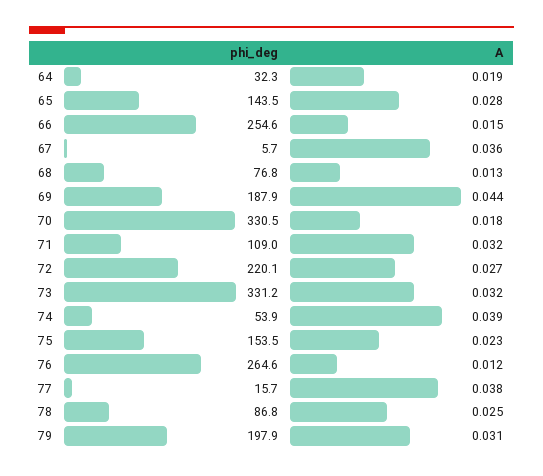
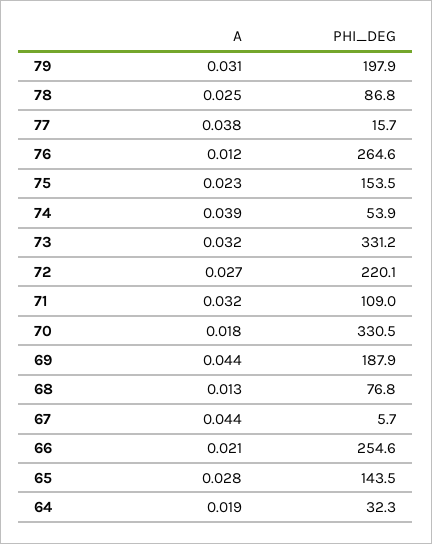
  {
    "phi_deg": {
      "64": 32.3,
      "65": 143.5,
      "66": 254.6,
      "67": 5.7,
      "68": 76.8,
      "69": 187.9,
      "70": 330.5,
      "71": 109,
      "72": 220.1,
      "73": 331.2,
      "74": 53.9,
      "75": 153.5,
      "76": 264.6,
      "77": 15.7,
      "78": 86.8,
      "79": 197.9
    },
    "A": {
      "64": 0.019,
      "65": 0.028,
-     "66": 0.015,
+     "66": 0.021,
-     "67": 0.036,
+     "67": 0.044,
      "68": 0.013,
      "69": 0.044,
      "70": 0.018,
      "71": 0.032,
      "72": 0.027,
      "73": 0.032,
      "74": 0.039,
      "75": 0.023,
      "76": 0.012,
      "77": 0.038,
      "78": 0.025,
      "79": 0.031
    }
  }

